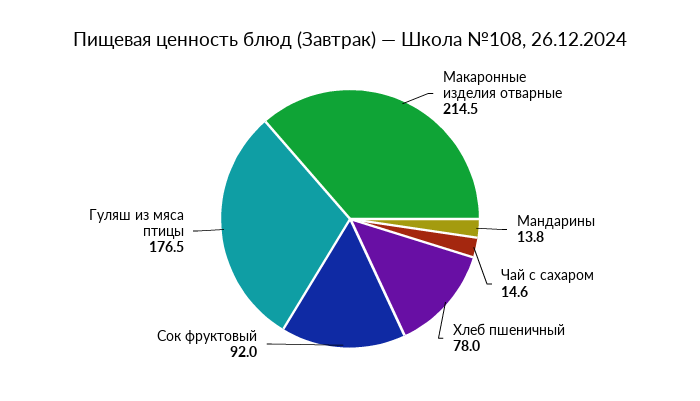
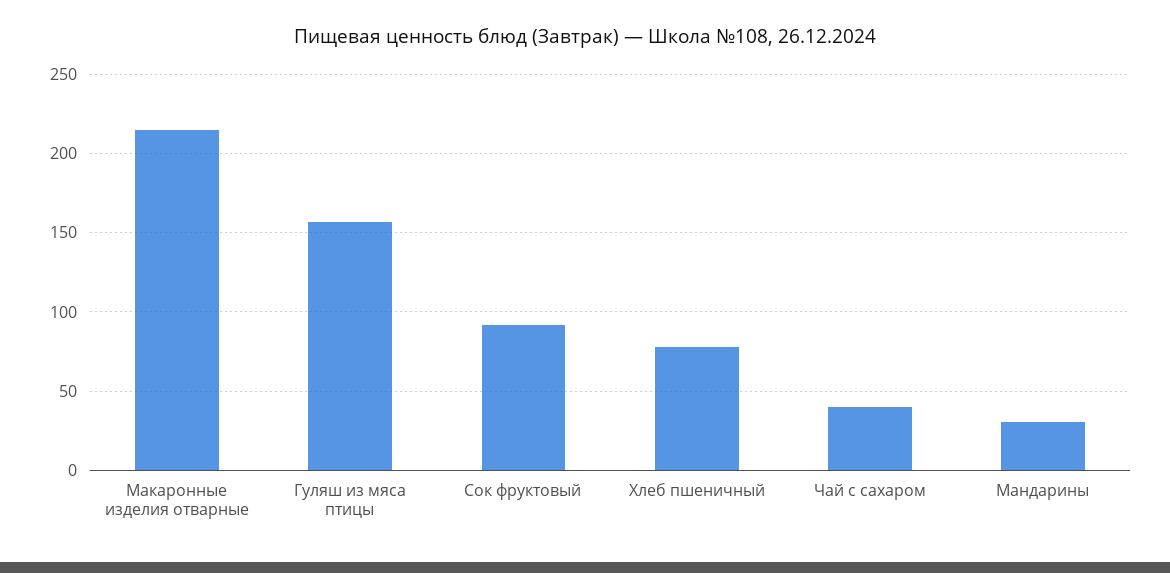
  {
    "Макаронные изделия отварные": 214.5,
-   "Мандарины": 13.8,
+   "Мандарины": 30,
-   "Чай с сахаром": 14.6,
+   "Чай с сахаром": 40,
    "Хлеб пшеничный": 78,
    "Сок фруктовый": 92,
-   "Гуляш из мяса птицы": 176.5
+   "Гуляш из мяса птицы": 155
  }

